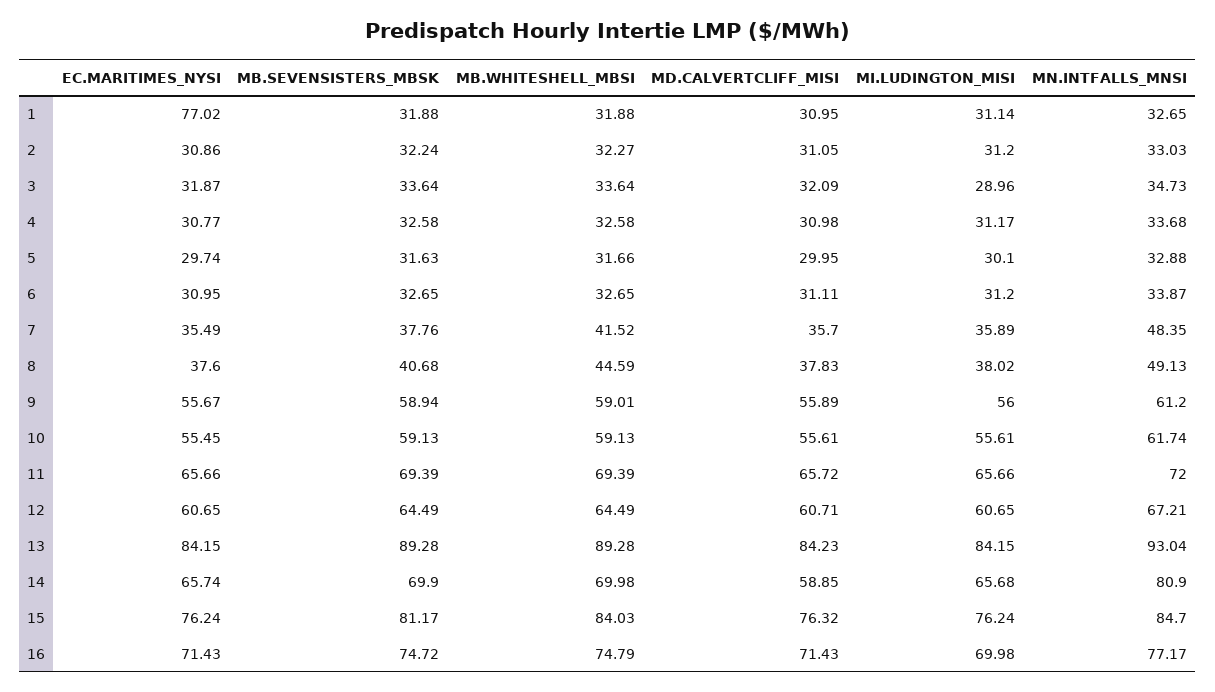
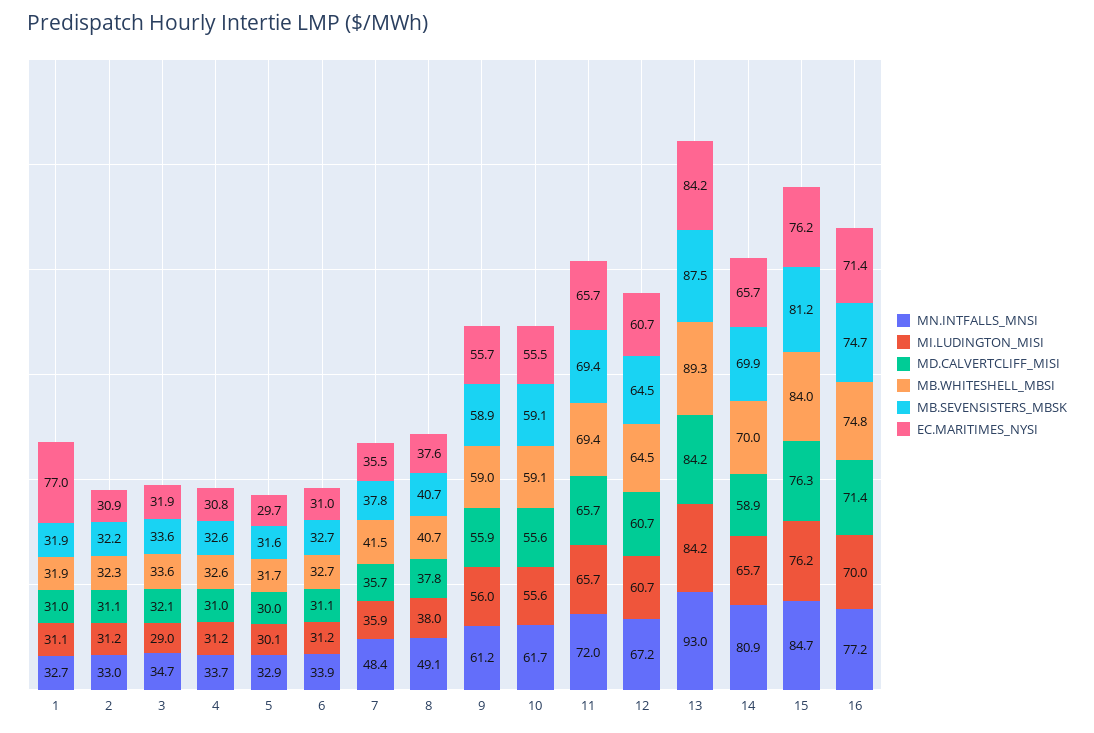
  {
    "EC.MARITIMES_NYSI": {
      "1": 77.02,
      "2": 30.86,
      "3": 31.87,
      "4": 30.77,
      "5": 29.74,
      "6": 30.95,
      "7": 35.49,
      "8": 37.6,
      "9": 55.67,
      "10": 55.45,
      "11": 65.66,
      "12": 60.65,
      "13": 84.15,
      "14": 65.74,
      "15": 76.24,
      "16": 71.43
    },
    "MB.SEVENSISTERS_MBSK": {
      "1": 31.88,
      "2": 32.24,
      "3": 33.64,
      "4": 32.58,
      "5": 31.63,
      "6": 32.65,
      "7": 37.76,
      "8": 40.68,
      "9": 58.94,
      "10": 59.13,
      "11": 69.39,
      "12": 64.49,
-     "13": 89.28,
+     "13": 87.5,
      "14": 69.9,
      "15": 81.17,
      "16": 74.72
    },
    "MB.WHITESHELL_MBSI": {
      "1": 31.88,
      "2": 32.27,
      "3": 33.64,
      "4": 32.58,
      "5": 31.66,
      "6": 32.65,
      "7": 41.52,
-     "8": 44.59,
+     "8": 40.7,
      "9": 59.01,
      "10": 59.13,
      "11": 69.39,
      "12": 64.49,
      "13": 89.28,
      "14": 69.98,
      "15": 84.03,
      "16": 74.79
    },
    "MD.CALVERTCLIFF_MISI": {
      "1": 30.95,
      "2": 31.05,
      "3": 32.09,
      "4": 30.98,
      "5": 29.95,
      "6": 31.11,
      "7": 35.7,
      "8": 37.83,
      "9": 55.89,
      "10": 55.61,
      "11": 65.72,
      "12": 60.71,
      "13": 84.23,
      "14": 58.85,
      "15": 76.32,
      "16": 71.43
    },
    "MI.LUDINGTON_MISI": {
      "1": 31.14,
      "2": 31.2,
      "3": 28.96,
      "4": 31.17,
      "5": 30.1,
      "6": 31.2,
      "7": 35.89,
      "8": 38.02,
      "9": 56,
      "10": 55.61,
      "11": 65.66,
      "12": 60.65,
      "13": 84.15,
      "14": 65.68,
      "15": 76.24,
      "16": 69.98
    },
    "MN.INTFALLS_MNSI": {
      "1": 32.65,
      "2": 33.03,
      "3": 34.73,
      "4": 33.68,
      "5": 32.88,
      "6": 33.87,
      "7": 48.35,
      "8": 49.13,
      "9": 61.2,
      "10": 61.74,
      "11": 72,
      "12": 67.21,
      "13": 93.04,
      "14": 80.9,
      "15": 84.7,
      "16": 77.17
    }
  }

